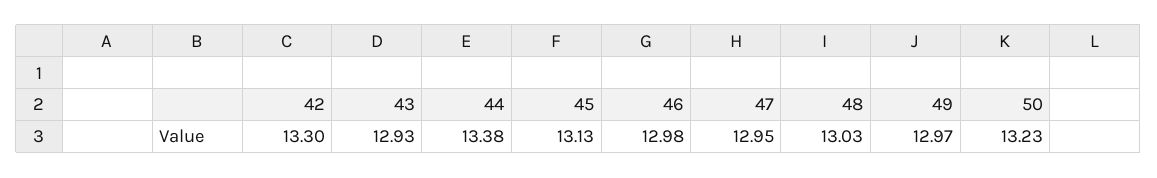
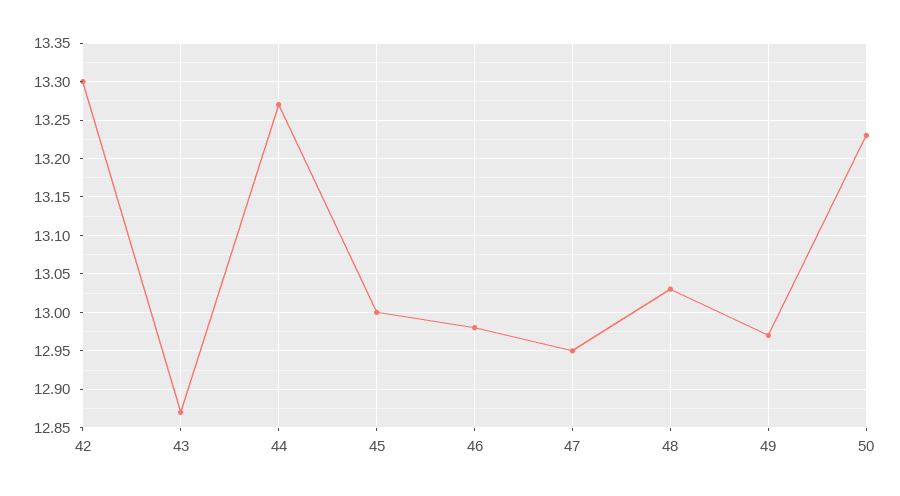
  {
    "42": 13.3,
-   "43": 12.93,
+   "43": 12.87,
-   "44": 13.38,
+   "44": 13.27,
-   "45": 13.13,
+   "45": 13,
    "46": 12.98,
    "47": 12.95,
    "48": 13.03,
    "49": 12.97,
    "50": 13.23
  }

